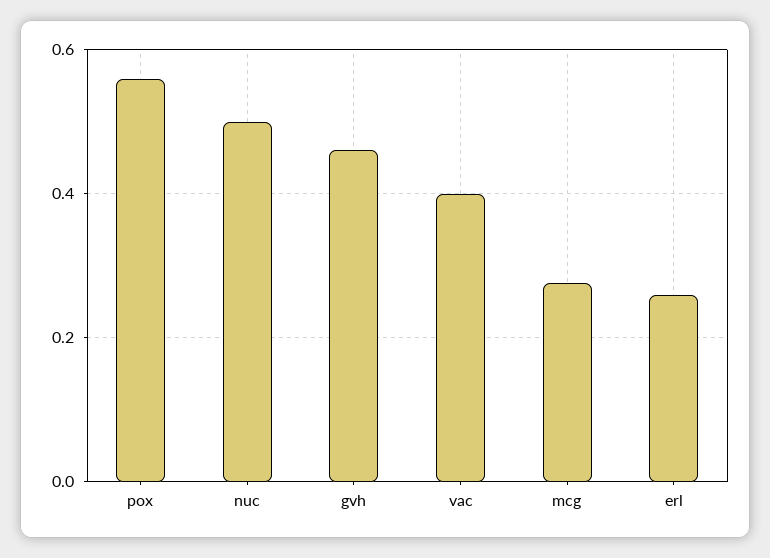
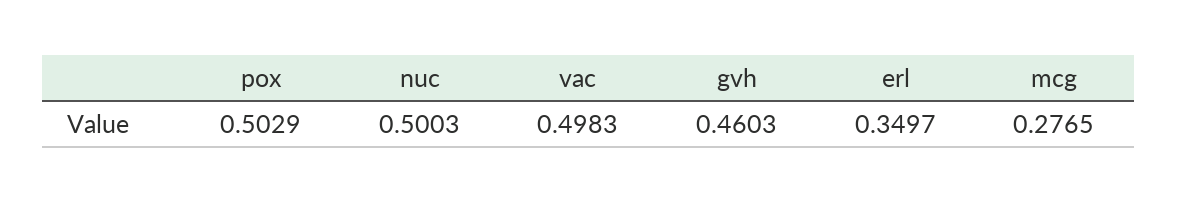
  {
-   "pox": 0.56,
+   "pox": 0.5029,
    "nuc": 0.5003,
    "gvh": 0.4603,
-   "vac": 0.4,
+   "vac": 0.4983,
    "mcg": 0.2765,
-   "erl": 0.26
+   "erl": 0.3497
  }

